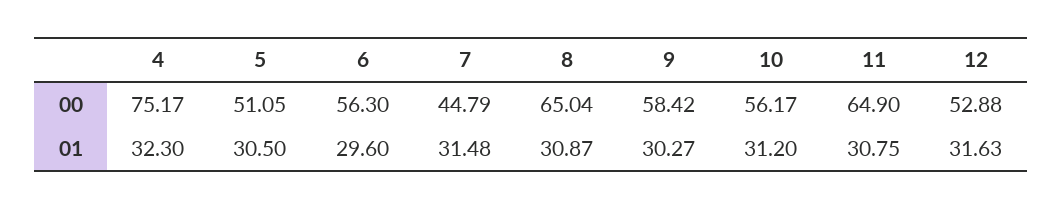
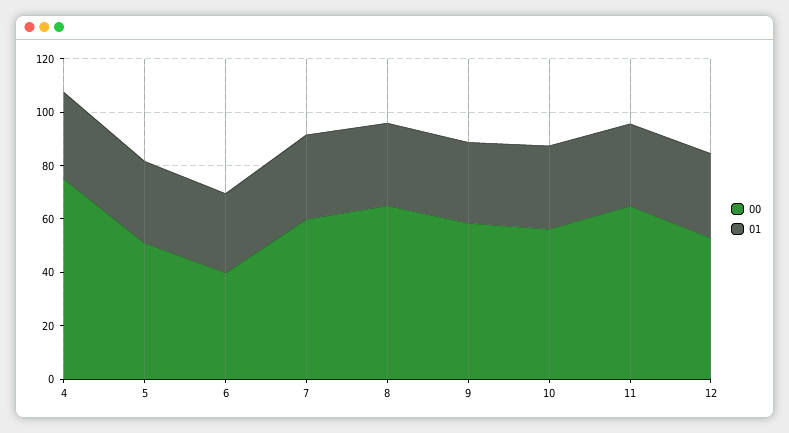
  {
    "00": {
      "4": 75.17,
      "5": 51.05,
-     "6": 56.3,
+     "6": 40,
-     "7": 44.79,
+     "7": 60,
      "8": 65.04,
      "9": 58.42,
      "10": 56.17,
      "11": 64.9,
      "12": 52.88
    },
    "01": {
      "4": 32.3,
      "5": 30.5,
      "6": 29.6,
      "7": 31.48,
      "8": 30.87,
      "9": 30.27,
      "10": 31.2,
      "11": 30.75,
      "12": 31.63
    }
  }

